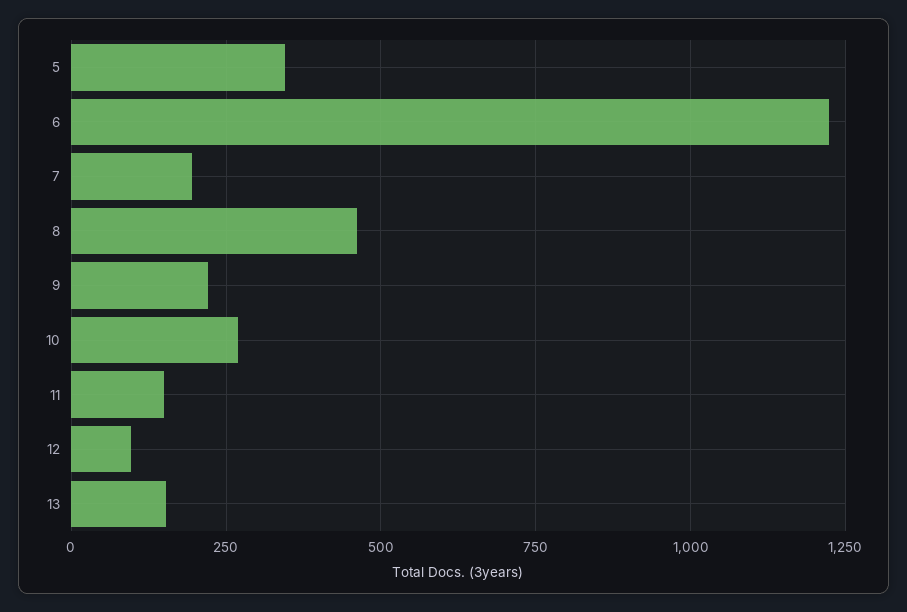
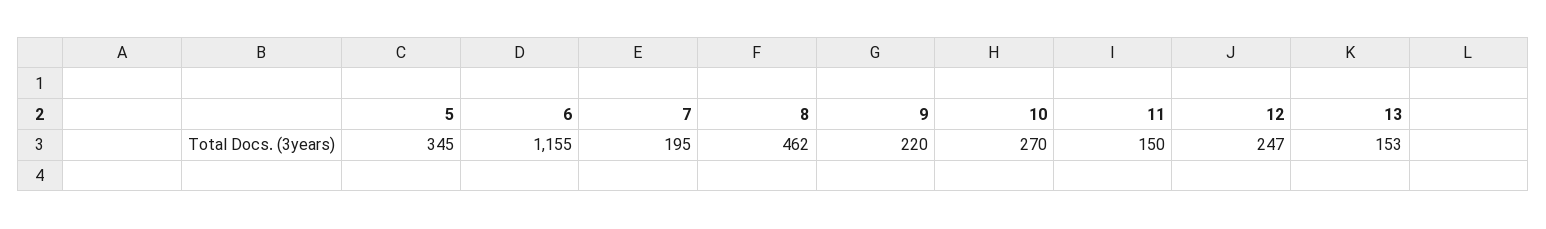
  {
    "5": 345,
-   "6": 1225,
+   "6": 1155,
    "7": 195,
    "8": 462,
    "9": 220,
    "10": 270,
    "11": 150,
-   "12": 100,
+   "12": 247,
    "13": 153
  }

